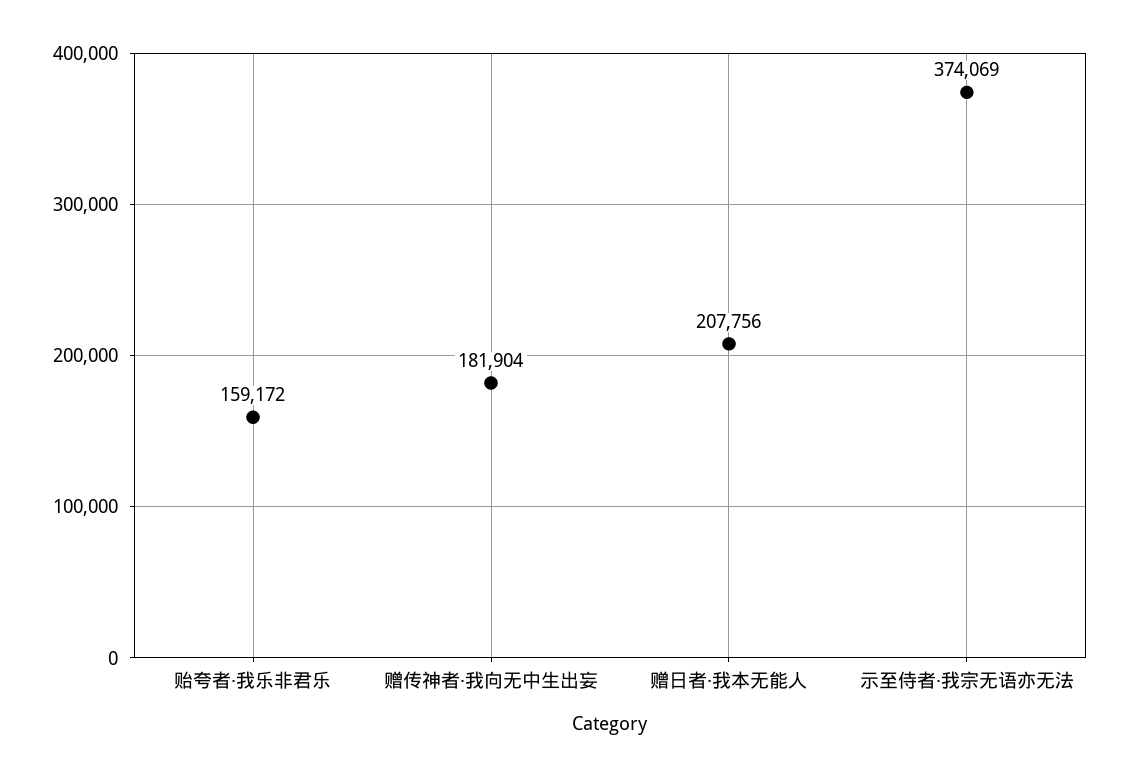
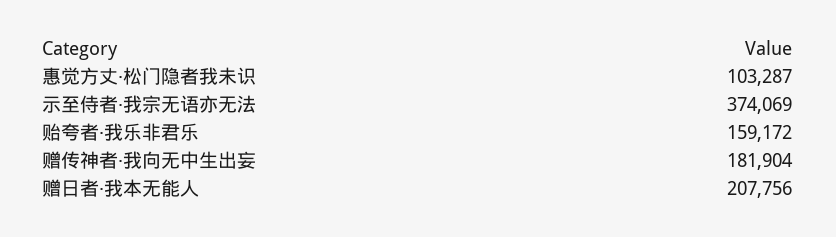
  {
    "贻夸者·我乐非君乐": 159172,
    "赠传神者·我向无中生出妄": 181904,
    "赠日者·我本无能人": 207756,
-   "示至侍者·我宗无语亦无法": 374069
+   "示至侍者·我宗无语亦无法": 374069,
+   "惠觉方丈·松门隐者我未识": 103287
  }

